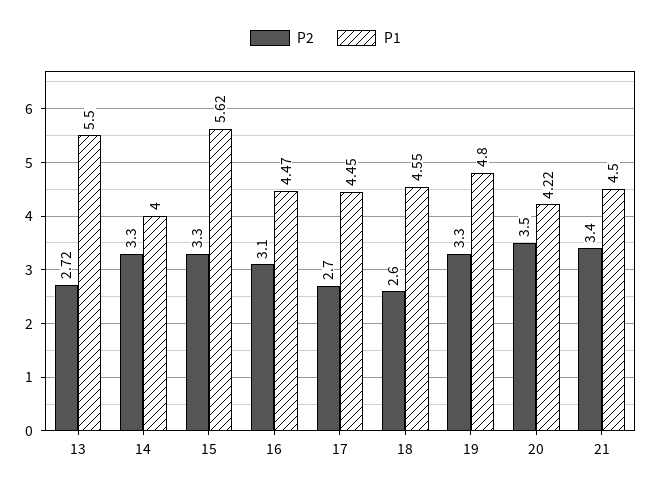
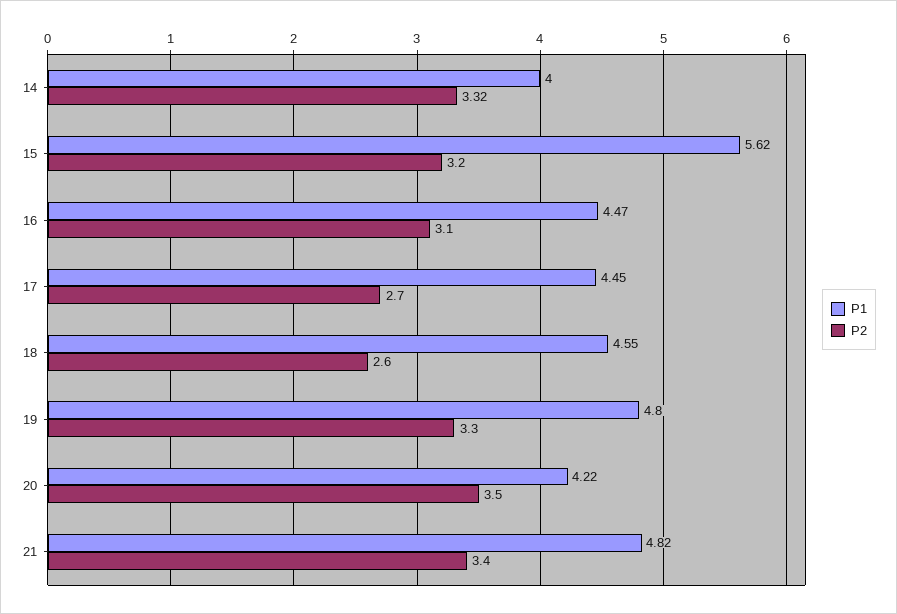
  {
    "P2": {
-     "13": 2.72,
-     "14": 3.3,
+     "14": 3.32,
-     "15": 3.3,
+     "15": 3.2,
      "16": 3.1,
      "17": 2.7,
      "18": 2.6,
      "19": 3.3,
      "20": 3.5,
      "21": 3.4
    },
    "P1": {
-     "13": 5.5,
      "14": 4,
      "15": 5.62,
      "16": 4.47,
      "17": 4.45,
      "18": 4.55,
      "19": 4.8,
      "20": 4.22,
-     "21": 4.5
+     "21": 4.82
    }
  }

